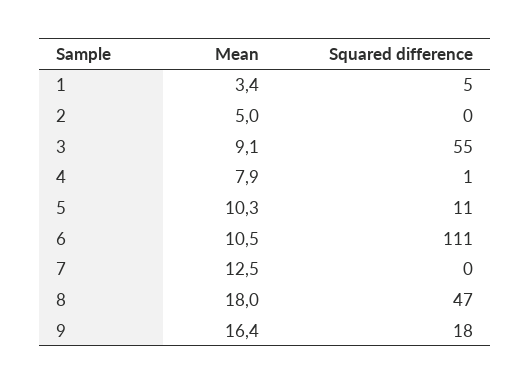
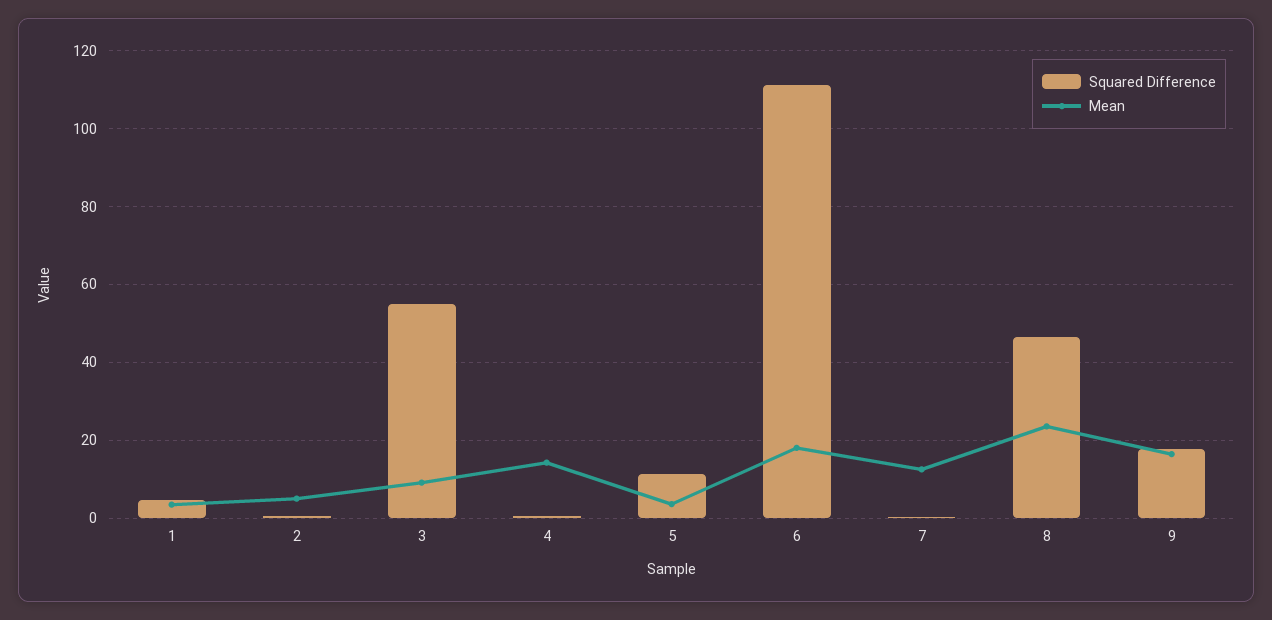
  {
    "Mean": {
      "1": 3.4,
      "2": 5,
      "3": 9.1,
-     "4": 7.9,
+     "4": 14,
-     "5": 10.3,
+     "5": 4,
-     "6": 10.5,
+     "6": 18,
      "7": 12.5,
-     "8": 18,
+     "8": 24,
      "9": 16.4
    },
    "Squared difference": {
      "1": 5,
      "2": 0,
      "3": 55,
      "4": 1,
      "5": 11,
      "6": 111,
      "7": 0,
      "8": 47,
      "9": 18
    }
  }

